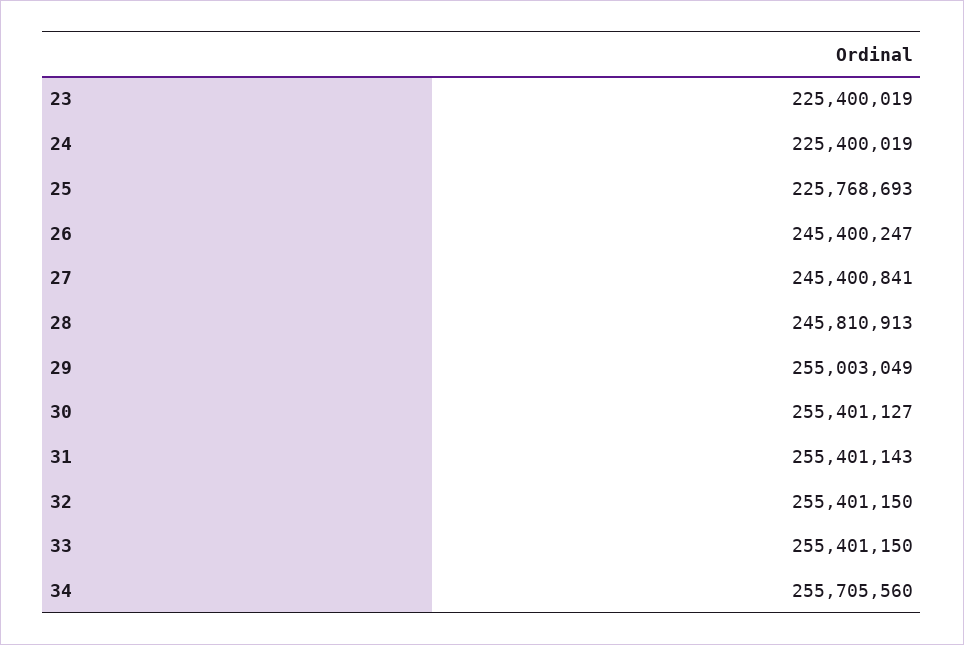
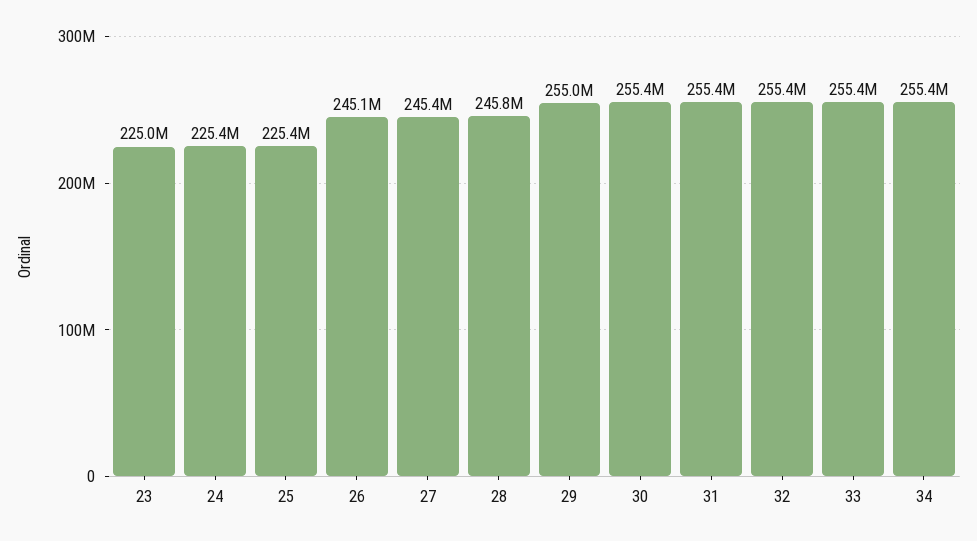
  {
-   "23": 225400019,
+   "23": 225000000,
    "24": 225400019,
-   "25": 225768693,
+   "25": 225400000,
-   "26": 245400247,
+   "26": 245100000,
    "27": 245400841,
    "28": 245810913,
    "29": 255003049,
    "30": 255401127,
    "31": 255401143,
    "32": 255401150,
    "33": 255401150,
-   "34": 255705560
+   "34": 255400000
  }

